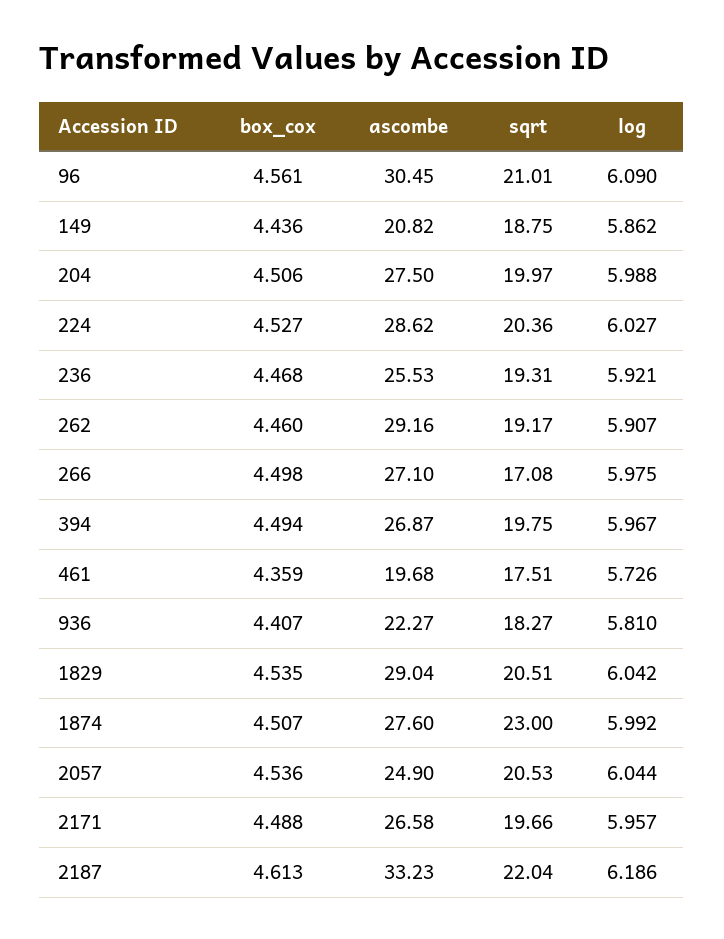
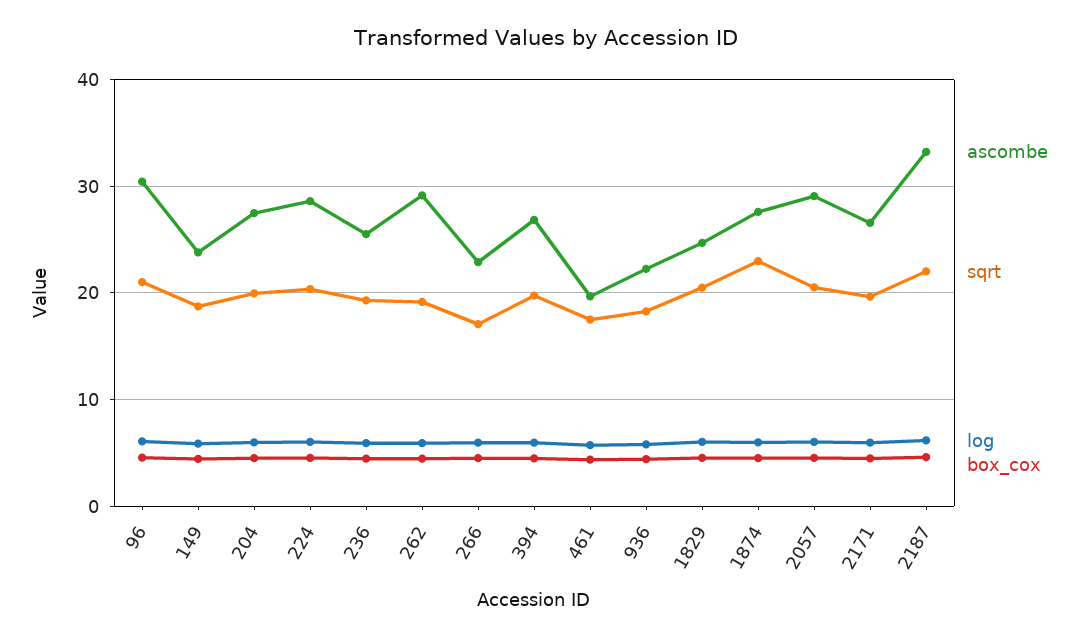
  {
    "box_cox": {
      "96": 4.561,
      "149": 4.436,
      "204": 4.506,
      "224": 4.527,
      "236": 4.468,
      "262": 4.46,
      "266": 4.498,
      "394": 4.494,
      "461": 4.359,
      "936": 4.407,
      "1829": 4.535,
      "1874": 4.507,
      "2057": 4.536,
      "2171": 4.488,
      "2187": 4.613
    },
    "ascombe": {
      "96": 30.45,
-     "149": 20.82,
+     "149": 24,
      "204": 27.5,
      "224": 28.62,
      "236": 25.53,
      "262": 29.16,
-     "266": 27.1,
+     "266": 23,
      "394": 26.87,
      "461": 19.68,
      "936": 22.27,
-     "1829": 29.04,
+     "1829": 25,
      "1874": 27.6,
-     "2057": 24.9,
+     "2057": 29,
      "2171": 26.58,
      "2187": 33.23
    },
    "sqrt": {
      "96": 21.01,
      "149": 18.75,
      "204": 19.97,
      "224": 20.36,
      "236": 19.31,
      "262": 19.17,
      "266": 17.08,
      "394": 19.75,
      "461": 17.51,
      "936": 18.27,
      "1829": 20.51,
      "1874": 23,
      "2057": 20.53,
      "2171": 19.66,
      "2187": 22.04
    },
    "log": {
      "96": 6.09,
      "149": 5.862,
      "204": 5.988,
      "224": 6.027,
      "236": 5.921,
      "262": 5.907,
      "266": 5.975,
      "394": 5.967,
      "461": 5.726,
      "936": 5.81,
      "1829": 6.042,
      "1874": 5.992,
      "2057": 6.044,
      "2171": 5.957,
      "2187": 6.186
    }
  }

